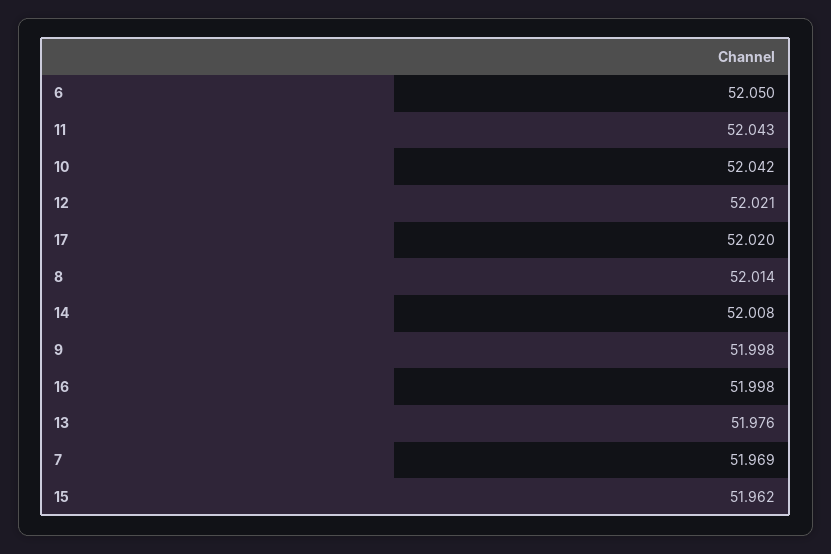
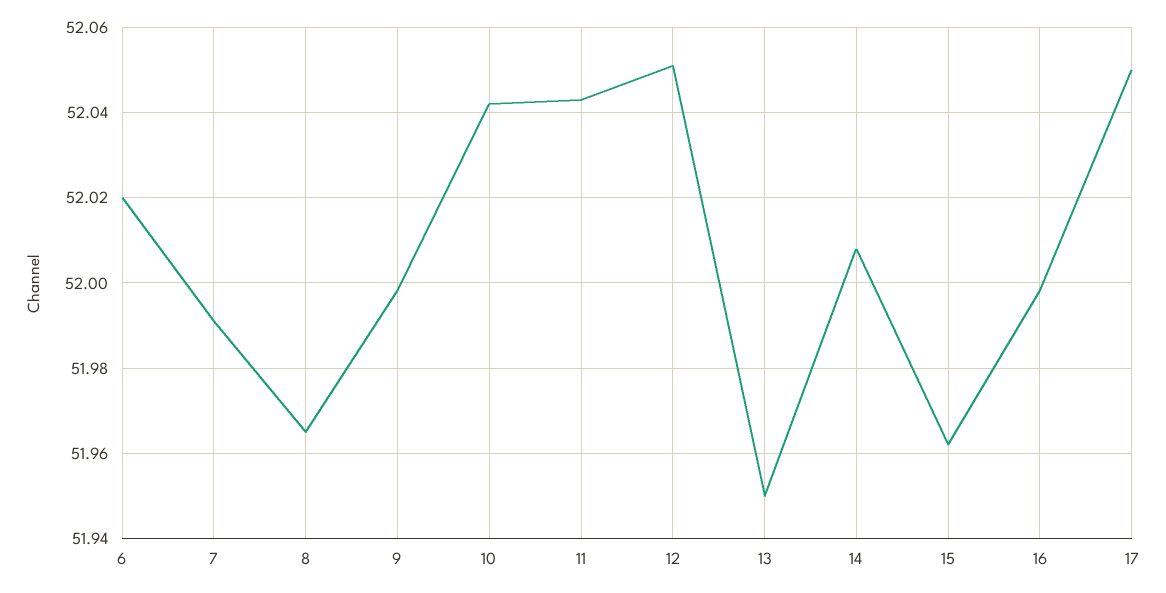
  {
-   "6": 52.05,
+   "6": 52.02,
    "11": 52.043,
    "10": 52.042,
-   "12": 52.021,
+   "12": 52.05,
-   "17": 52.02,
+   "17": 52.05,
-   "8": 52.014,
+   "8": 51.965,
    "14": 52.008,
    "9": 51.998,
    "16": 51.998,
-   "13": 51.976,
+   "13": 51.95,
-   "7": 51.969,
+   "7": 51.99,
    "15": 51.962
  }

